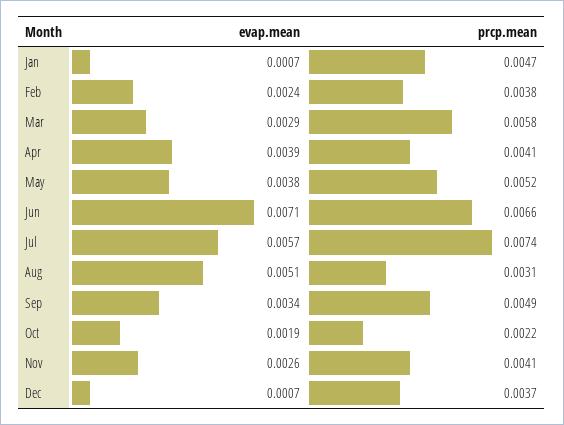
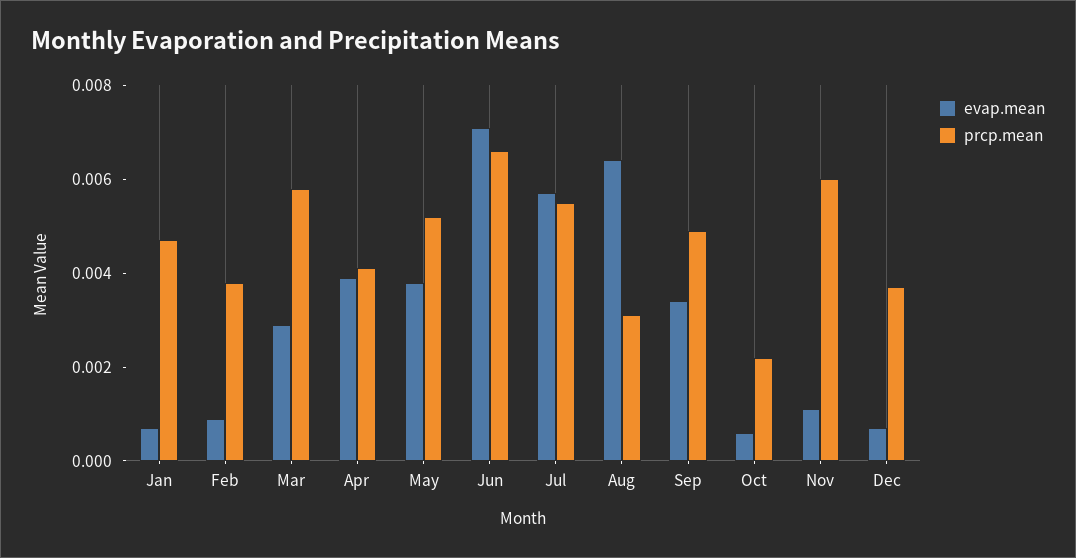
  {
    "evap.mean": {
      "Jan": 0.0007,
-     "Feb": 0.0024,
+     "Feb": 0.001,
      "Mar": 0.0029,
      "Apr": 0.0039,
      "May": 0.0038,
      "Jun": 0.0071,
      "Jul": 0.0057,
-     "Aug": 0.0051,
+     "Aug": 0.0065,
      "Sep": 0.0034,
-     "Oct": 0.0019,
+     "Oct": 0.0005,
-     "Nov": 0.0026,
+     "Nov": 0.001,
      "Dec": 0.0007
    },
    "prcp.mean": {
      "Jan": 0.0047,
      "Feb": 0.0038,
      "Mar": 0.0058,
      "Apr": 0.0041,
      "May": 0.0052,
      "Jun": 0.0066,
-     "Jul": 0.0074,
+     "Jul": 0.0055,
      "Aug": 0.0031,
      "Sep": 0.0049,
      "Oct": 0.0022,
-     "Nov": 0.0041,
+     "Nov": 0.006,
      "Dec": 0.0037
    }
  }

